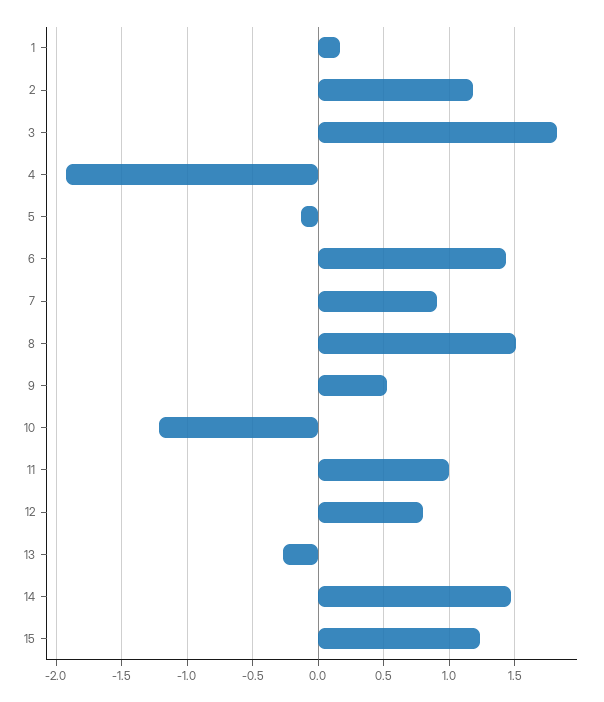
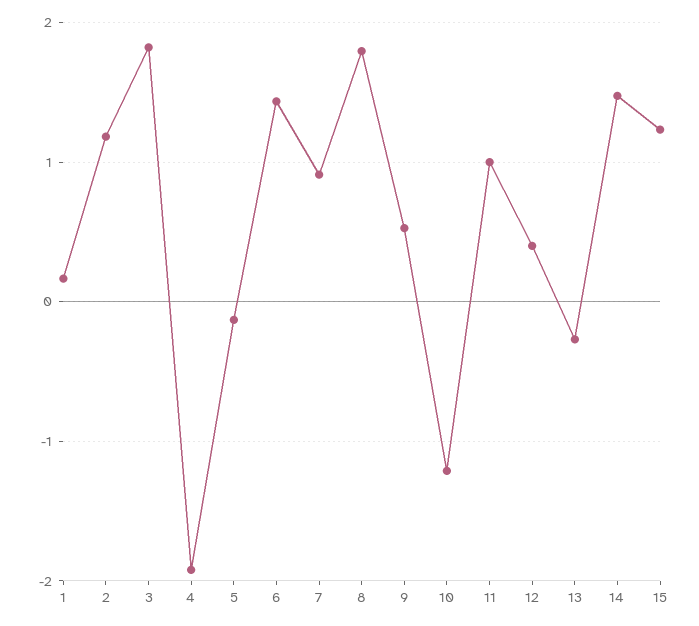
  {
    "1": 0.15,
    "2": 1.2,
    "3": 1.8,
    "4": -1.9,
    "5": -0.15,
    "6": 1.45,
    "7": 0.9,
-   "8": 1.5,
+   "8": 1.8,
    "9": 0.55,
    "10": -1.2,
    "11": 1,
-   "12": 0.8,
+   "12": 0.4,
    "13": -0.25,
    "14": 1.45,
    "15": 1.25
  }

